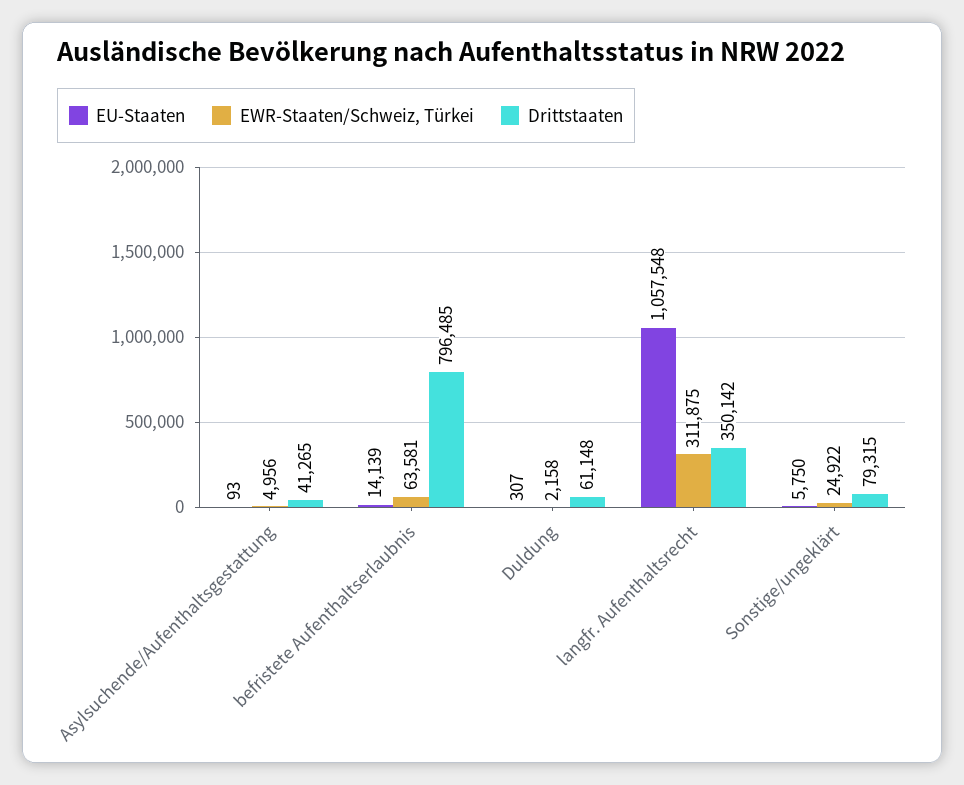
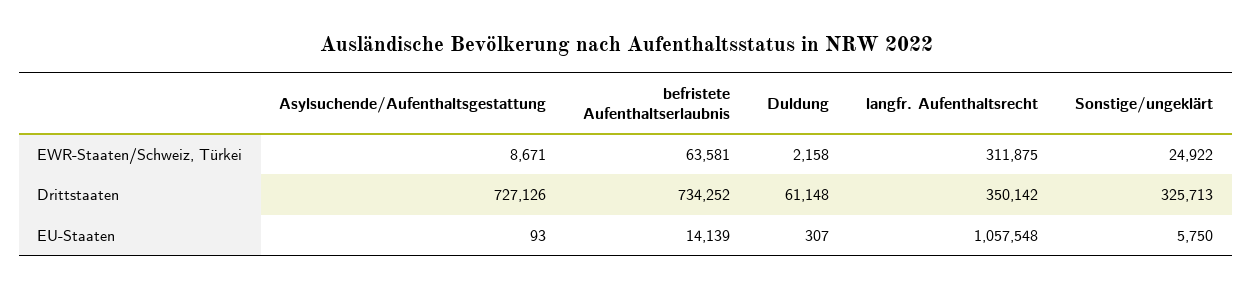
  {
    "EU-Staaten": {
      "Asylsuchende/Aufenthaltsgestattung": 93,
      "befristete Aufenthaltserlaubnis": 14139,
      "Duldung": 307,
      "langfr. Aufenthaltsrecht": 1057548,
      "Sonstige/ungeklärt": 5750
    },
    "EWR-Staaten/Schweiz, Türkei": {
-     "Asylsuchende/Aufenthaltsgestattung": 4956,
+     "Asylsuchende/Aufenthaltsgestattung": 8671,
      "befristete Aufenthaltserlaubnis": 63581,
      "Duldung": 2158,
      "langfr. Aufenthaltsrecht": 311875,
      "Sonstige/ungeklärt": 24922
    },
    "Drittstaaten": {
-     "Asylsuchende/Aufenthaltsgestattung": 41265,
+     "Asylsuchende/Aufenthaltsgestattung": 727126,
-     "befristete Aufenthaltserlaubnis": 796485,
+     "befristete Aufenthaltserlaubnis": 734252,
      "Duldung": 61148,
      "langfr. Aufenthaltsrecht": 350142,
-     "Sonstige/ungeklärt": 79315
+     "Sonstige/ungeklärt": 325713
    }
  }

